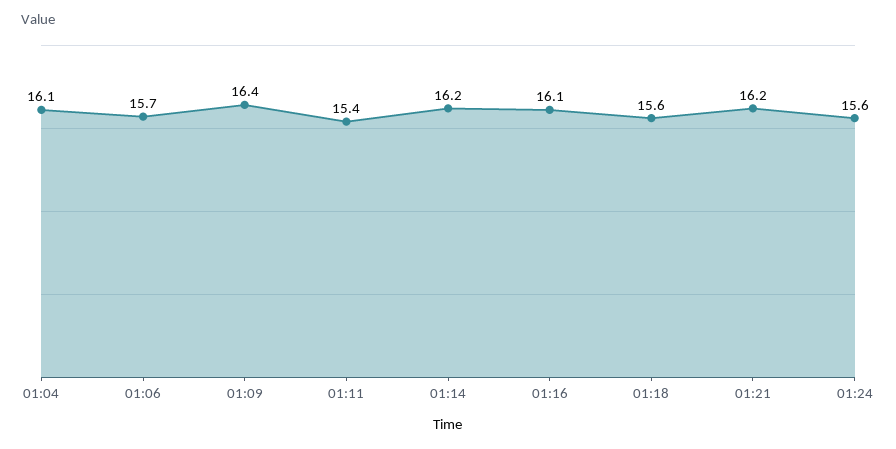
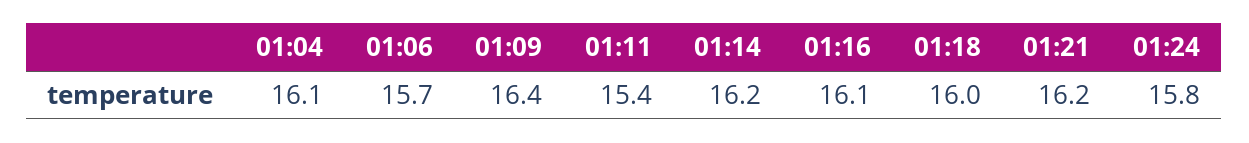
  {
    "01:04": 16.1,
    "01:06": 15.7,
    "01:09": 16.4,
    "01:11": 15.4,
    "01:14": 16.2,
    "01:16": 16.1,
-   "01:18": 15.6,
+   "01:18": 16,
    "01:21": 16.2,
-   "01:24": 15.6
+   "01:24": 15.8
  }

